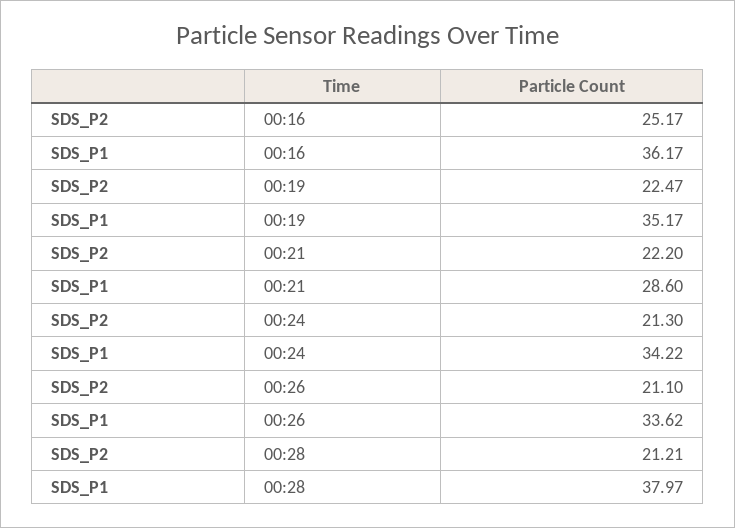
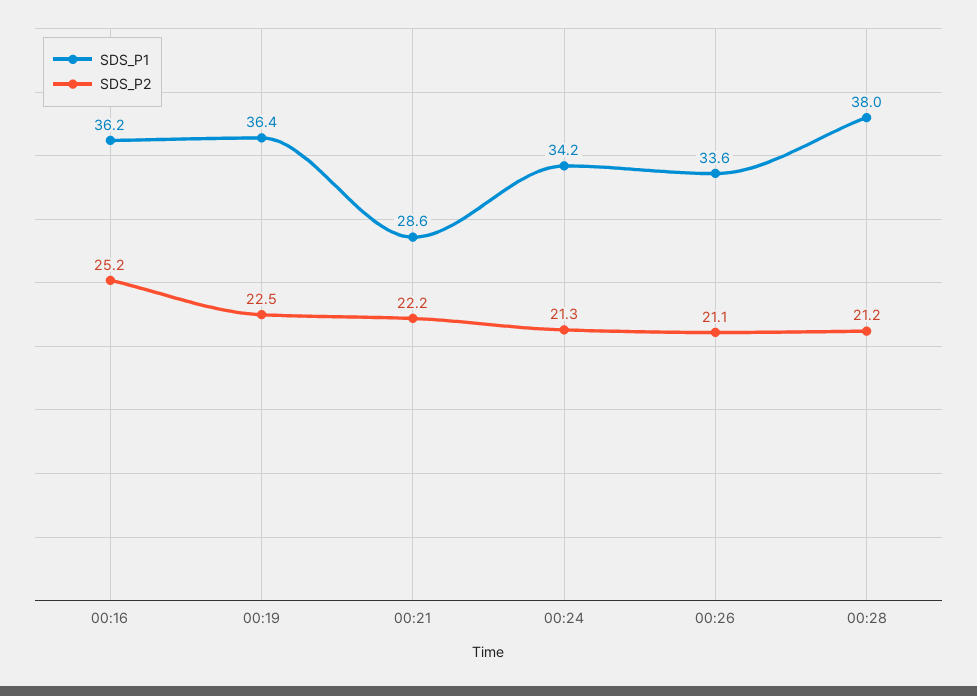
  {
    "SDS_P2": {
      "00:16": 25.17,
      "00:19": 22.47,
      "00:21": 22.2,
      "00:24": 21.3,
      "00:26": 21.1,
      "00:28": 21.21
    },
    "SDS_P1": {
      "00:16": 36.17,
-     "00:19": 35.17,
+     "00:19": 36.4,
      "00:21": 28.6,
      "00:24": 34.22,
      "00:26": 33.62,
      "00:28": 37.97
    }
  }

